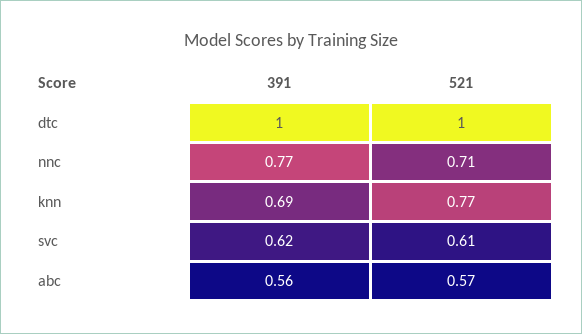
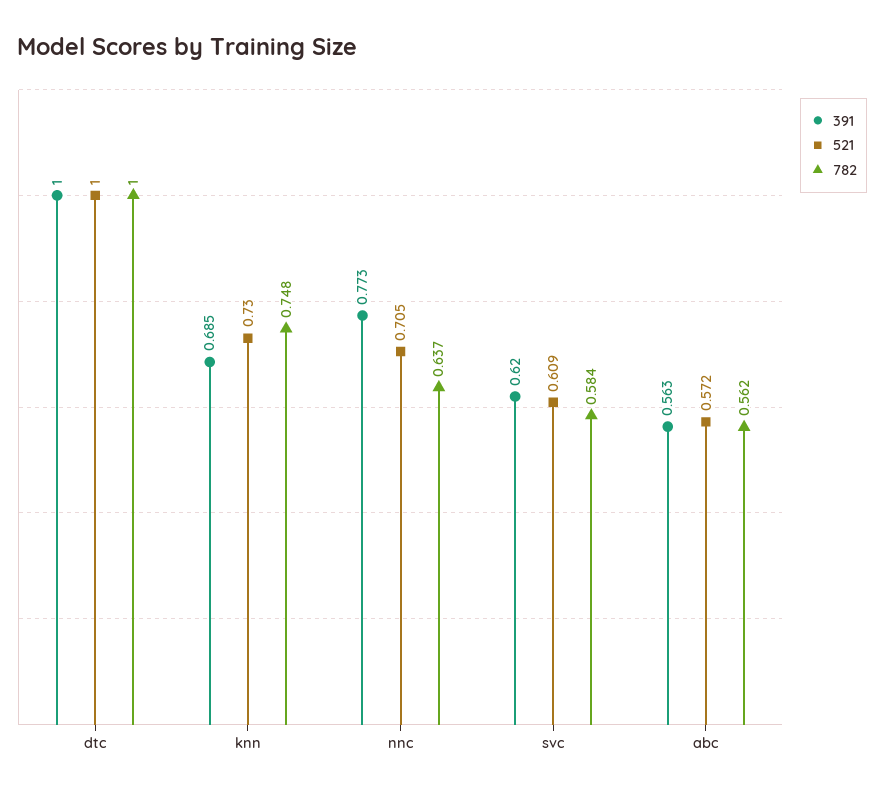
  {
    "391": {
      "dtc": 1,
      "nnc": 0.773,
      "knn": 0.685,
      "svc": 0.62,
      "abc": 0.563
    },
    "521": {
      "dtc": 1,
      "nnc": 0.705,
-     "knn": 0.77,
+     "knn": 0.73,
      "svc": 0.609,
      "abc": 0.572
-   }
+   },
+   "782": {
+     "dtc": 1,
+     "knn": 0.748,
+     "nnc": 0.637,
+     "svc": 0.584,
+     "abc": 0.562
+   }
  }

